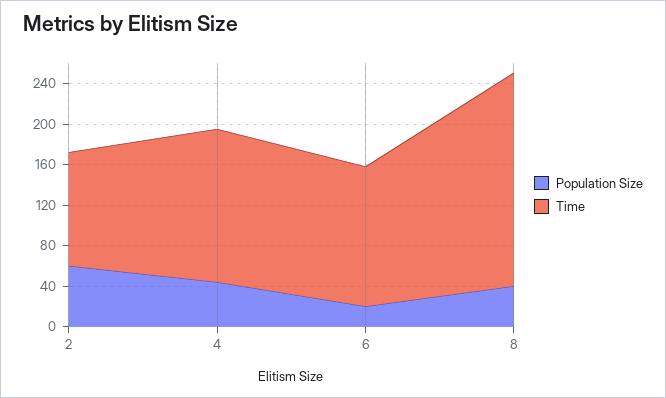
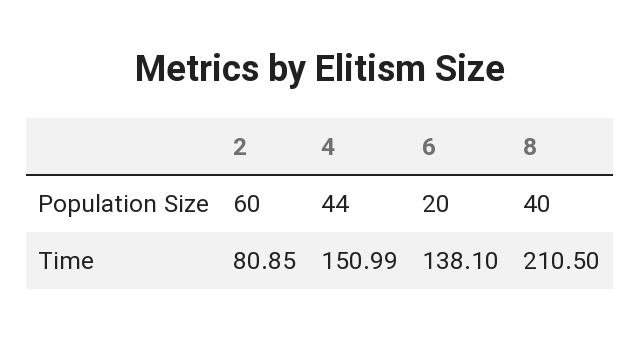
  {
    "Population Size": {
      "2": 60,
      "4": 44,
      "6": 20,
      "8": 40
    },
    "Time": {
-     "2": 110,
+     "2": 80.85,
      "4": 150.99,
      "6": 138.1,
      "8": 210.5
    }
  }

